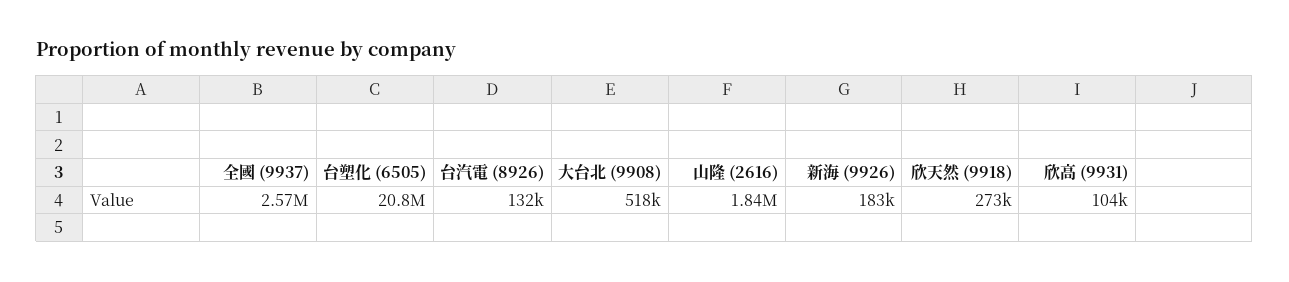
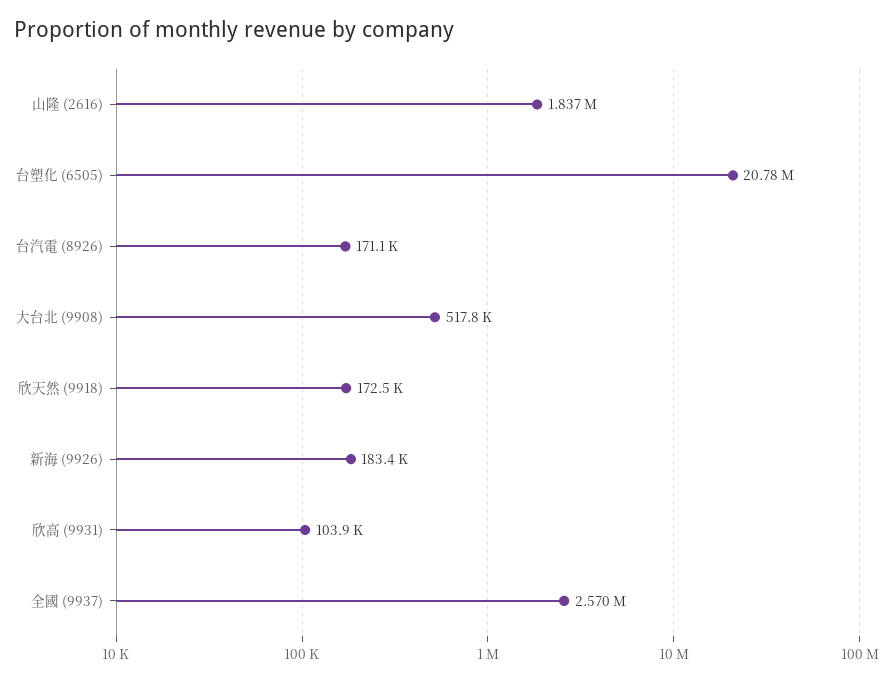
  {
    "全國 (9937)": 2570000,
    "台塑化 (6505)": 20780000,
-   "台汽電 (8926)": 132000,
+   "台汽電 (8926)": 171100,
    "大台北 (9908)": 517800,
    "山隆 (2616)": 1837000,
    "新海 (9926)": 183400,
-   "欣天然 (9918)": 273000,
+   "欣天然 (9918)": 172500,
    "欣高 (9931)": 103900
  }

